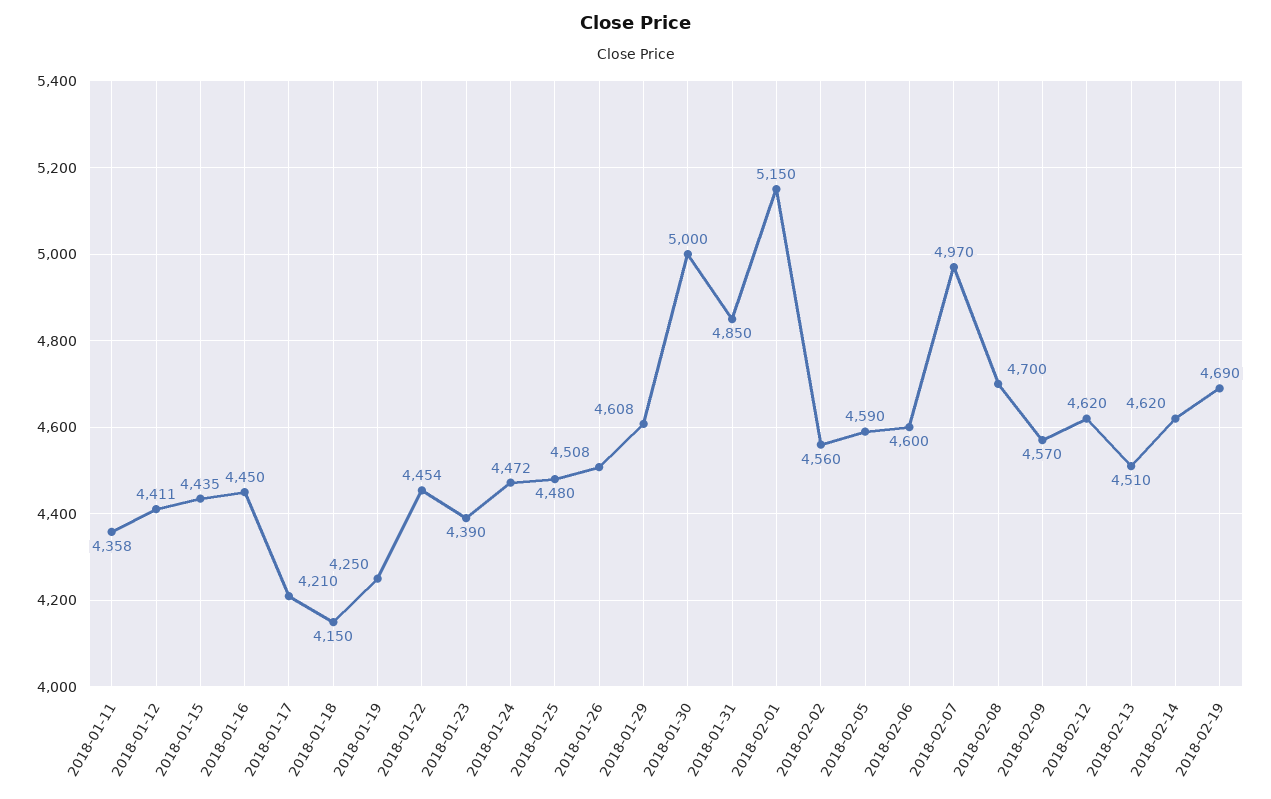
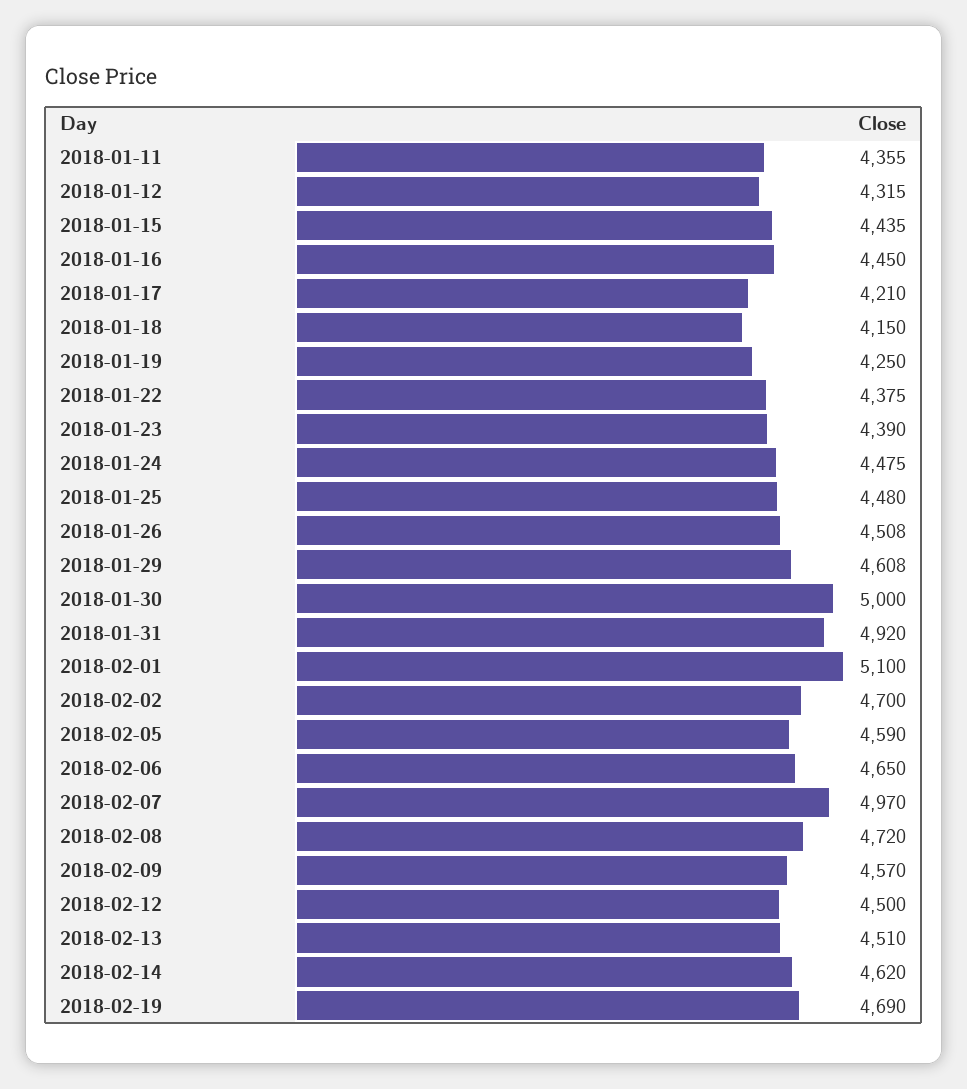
  {
-   "2018-01-11": 4358,
+   "2018-01-11": 4355,
-   "2018-01-12": 4411,
+   "2018-01-12": 4315,
    "2018-01-15": 4435,
    "2018-01-16": 4450,
    "2018-01-17": 4210,
    "2018-01-18": 4150,
    "2018-01-19": 4250,
-   "2018-01-22": 4454,
+   "2018-01-22": 4375,
    "2018-01-23": 4390,
-   "2018-01-24": 4472,
+   "2018-01-24": 4475,
    "2018-01-25": 4480,
    "2018-01-26": 4508,
    "2018-01-29": 4608,
    "2018-01-30": 5000,
-   "2018-01-31": 4850,
+   "2018-01-31": 4920,
-   "2018-02-01": 5150,
+   "2018-02-01": 5100,
-   "2018-02-02": 4560,
+   "2018-02-02": 4700,
    "2018-02-05": 4590,
-   "2018-02-06": 4600,
+   "2018-02-06": 4650,
    "2018-02-07": 4970,
-   "2018-02-08": 4700,
+   "2018-02-08": 4720,
    "2018-02-09": 4570,
-   "2018-02-12": 4620,
+   "2018-02-12": 4500,
    "2018-02-13": 4510,
    "2018-02-14": 4620,
    "2018-02-19": 4690
  }

